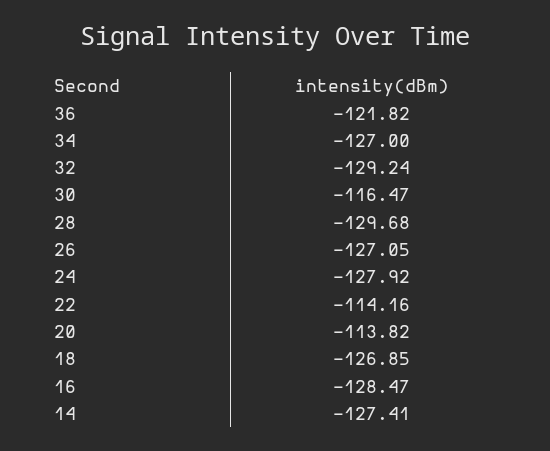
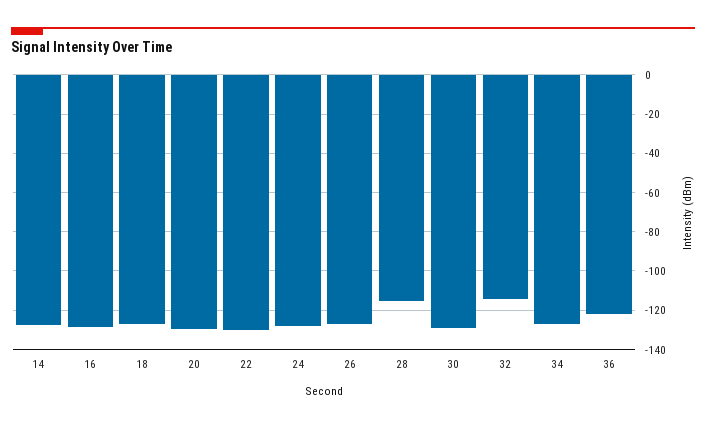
  {
    "36": -121.82,
    "34": -127,
-   "32": -129.24,
+   "32": -115,
-   "30": -116.47,
+   "30": -130,
-   "28": -129.68,
+   "28": -115,
    "26": -127.05,
    "24": -127.92,
-   "22": -114.16,
+   "22": -130,
-   "20": -113.82,
+   "20": -130,
    "18": -126.85,
    "16": -128.47,
    "14": -127.41
  }

